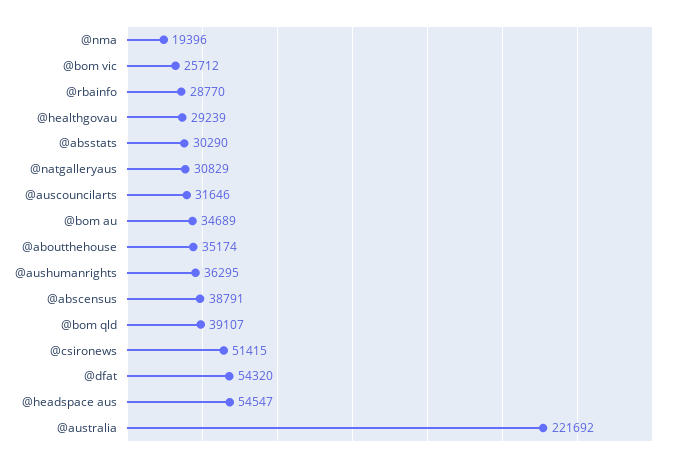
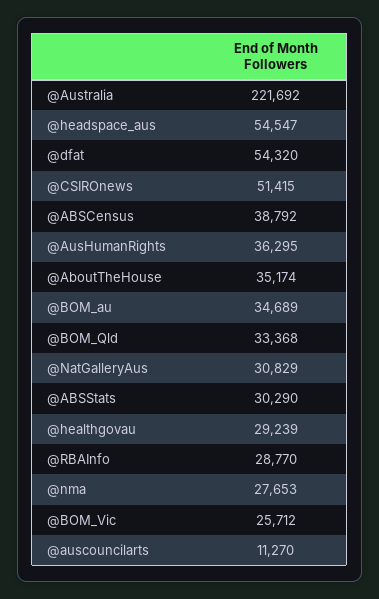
  {
-   "@nma": 19396,
+   "@nma": 27653,
    "@bom vic": 25712,
    "@rbainfo": 28770,
    "@healthgovau": 29239,
    "@absstats": 30290,
    "@natgalleryaus": 30829,
-   "@auscouncilarts": 31646,
+   "@auscouncilarts": 11270,
    "@bom au": 34689,
    "@aboutthehouse": 35174,
    "@aushumanrights": 36295,
-   "@abscensus": 38791,
+   "@abscensus": 38792,
-   "@bom qld": 39107,
+   "@bom qld": 33368,
    "@csironews": 51415,
    "@dfat": 54320,
    "@headspace aus": 54547,
    "@australia": 221692
  }

